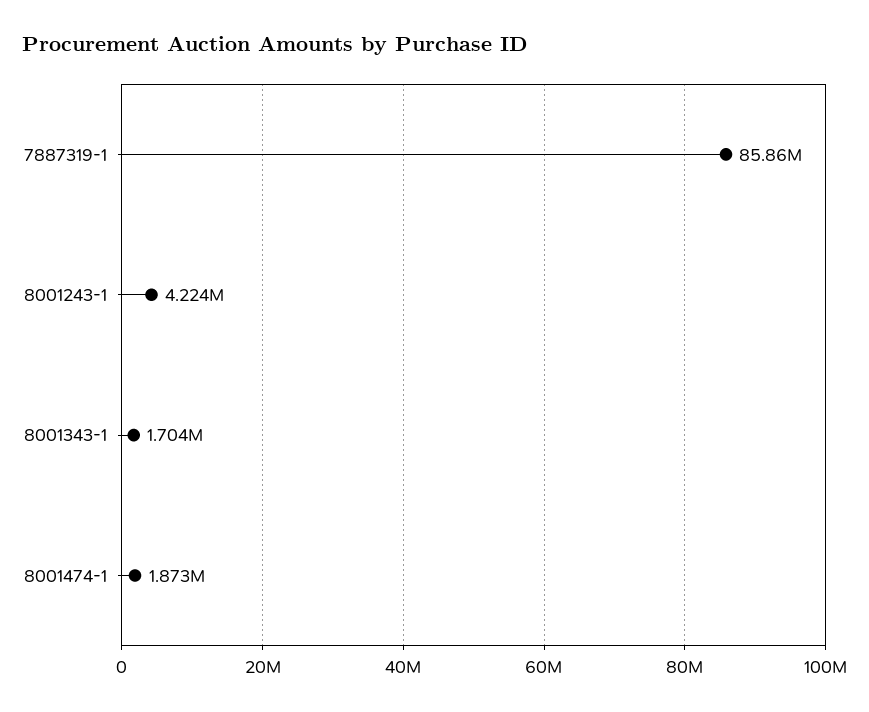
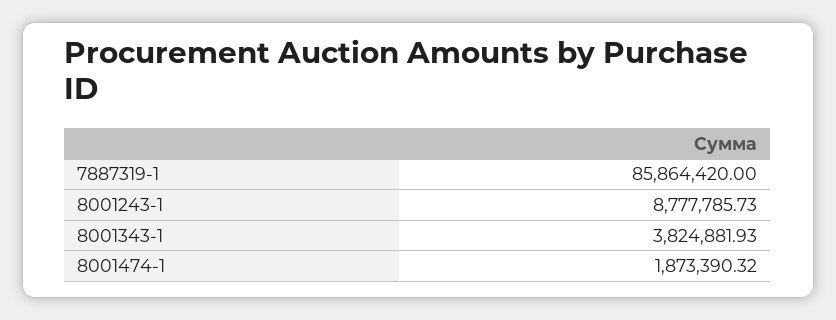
  {
    "7887319-1": 85864420,
-   "8001243-1": 4224000,
+   "8001243-1": 8777785.73,
-   "8001343-1": 1704000,
+   "8001343-1": 3824881.93,
    "8001474-1": 1873390.32
  }

